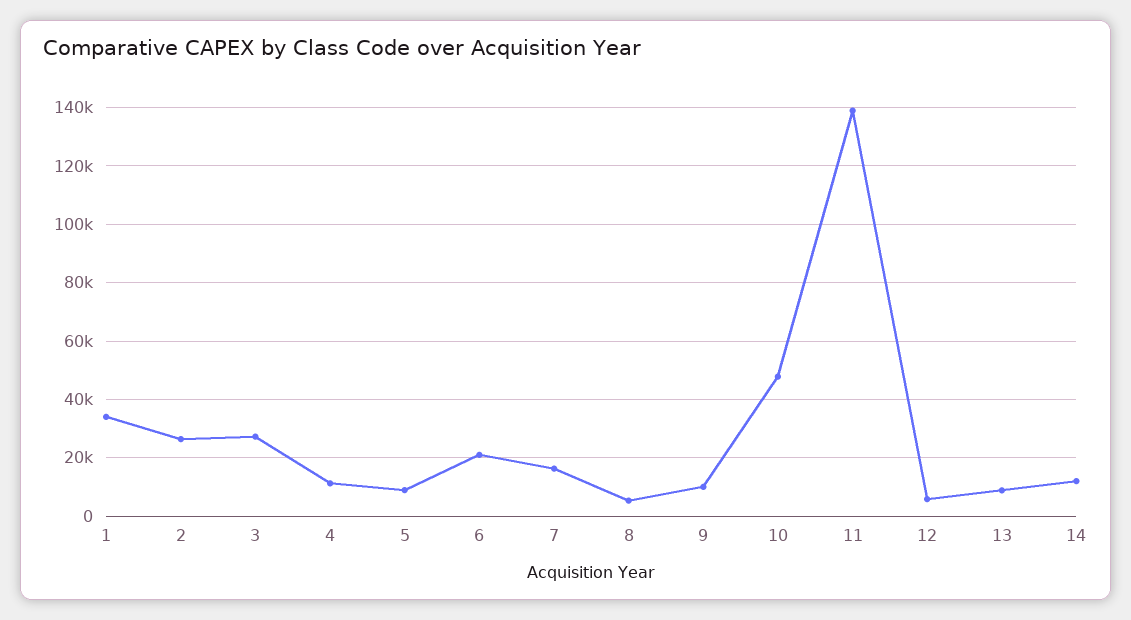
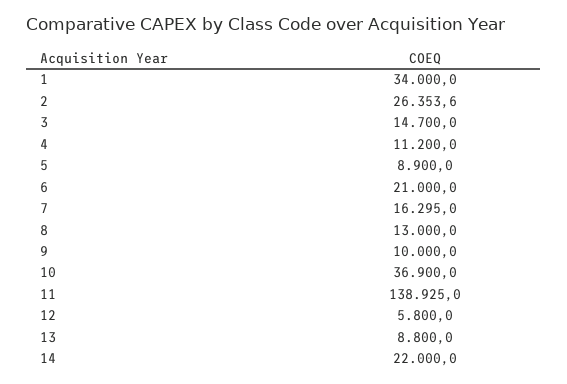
  {
    "1": 34000,
    "2": 26353.6,
-   "3": 27500,
+   "3": 14700,
    "4": 11200,
    "5": 8900,
    "6": 21000,
    "7": 16295,
-   "8": 5000,
+   "8": 13000,
    "9": 10000,
-   "10": 47500,
+   "10": 36900,
    "11": 138925,
    "12": 5800,
    "13": 8800,
-   "14": 12500
+   "14": 22000
  }

